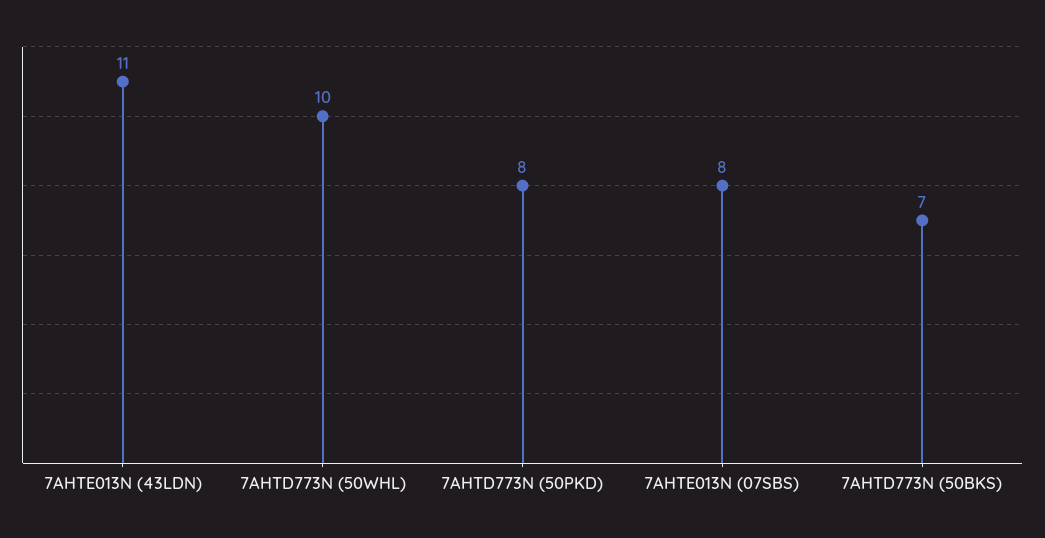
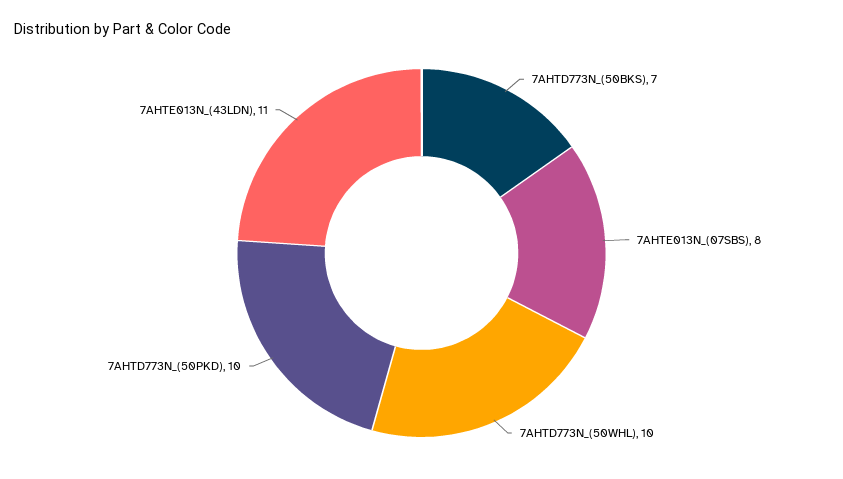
  {
    "7AHTE013N (43LDN)": 11,
    "7AHTD773N (50WHL)": 10,
-   "7AHTD773N (50PKD)": 8,
+   "7AHTD773N (50PKD)": 10,
    "7AHTE013N (07SBS)": 8,
    "7AHTD773N (50BKS)": 7
  }

